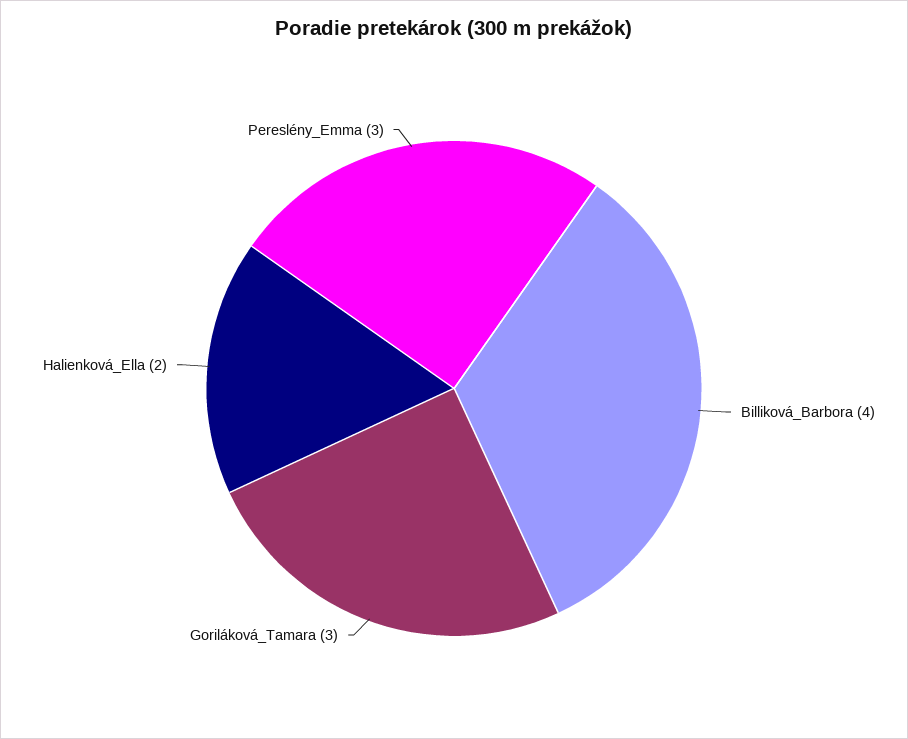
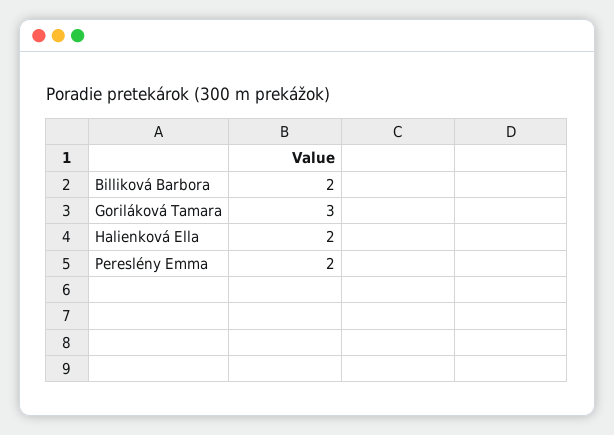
  {
-   "Billiková_Barbora": 4,
+   "Billiková_Barbora": 2,
    "Goriláková_Tamara": 3,
    "Halienková_Ella": 2,
-   "Pereslény_Emma": 3
+   "Pereslény_Emma": 2
  }

